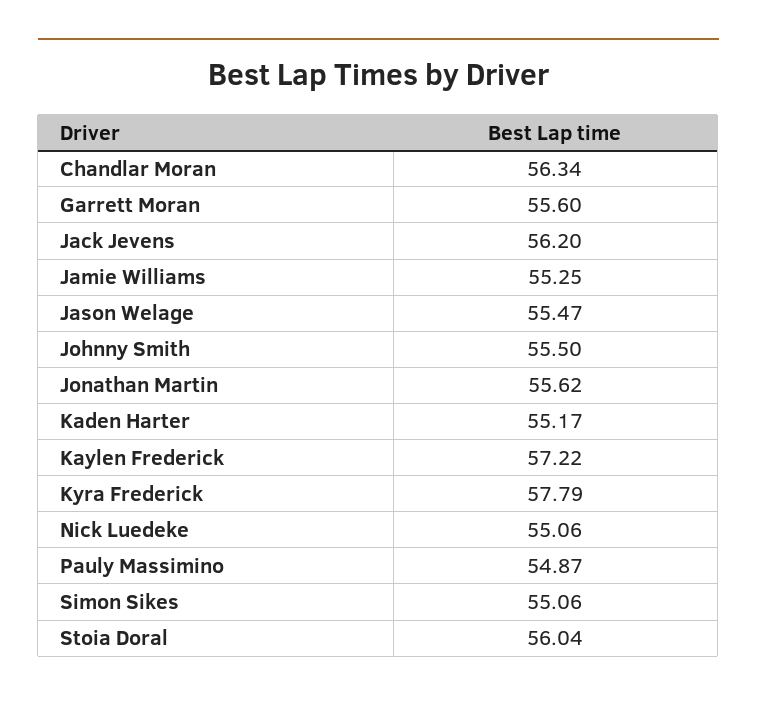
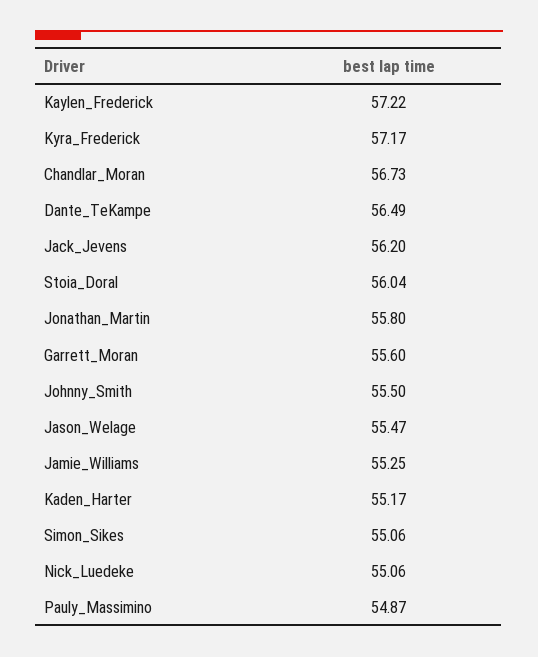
  {
-   "Chandlar Moran": 56.34,
+   "Chandlar Moran": 56.73,
    "Garrett Moran": 55.6,
    "Jack Jevens": 56.2,
    "Jamie Williams": 55.25,
    "Jason Welage": 55.47,
    "Johnny Smith": 55.5,
-   "Jonathan Martin": 55.62,
+   "Jonathan Martin": 55.8,
    "Kaden Harter": 55.17,
    "Kaylen Frederick": 57.22,
-   "Kyra Frederick": 57.79,
+   "Kyra Frederick": 57.17,
    "Nick Luedeke": 55.06,
    "Pauly Massimino": 54.87,
    "Simon Sikes": 55.06,
-   "Stoia Doral": 56.04
+   "Stoia Doral": 56.04,
+   "Dante_TeKampe": 56.49
  }

